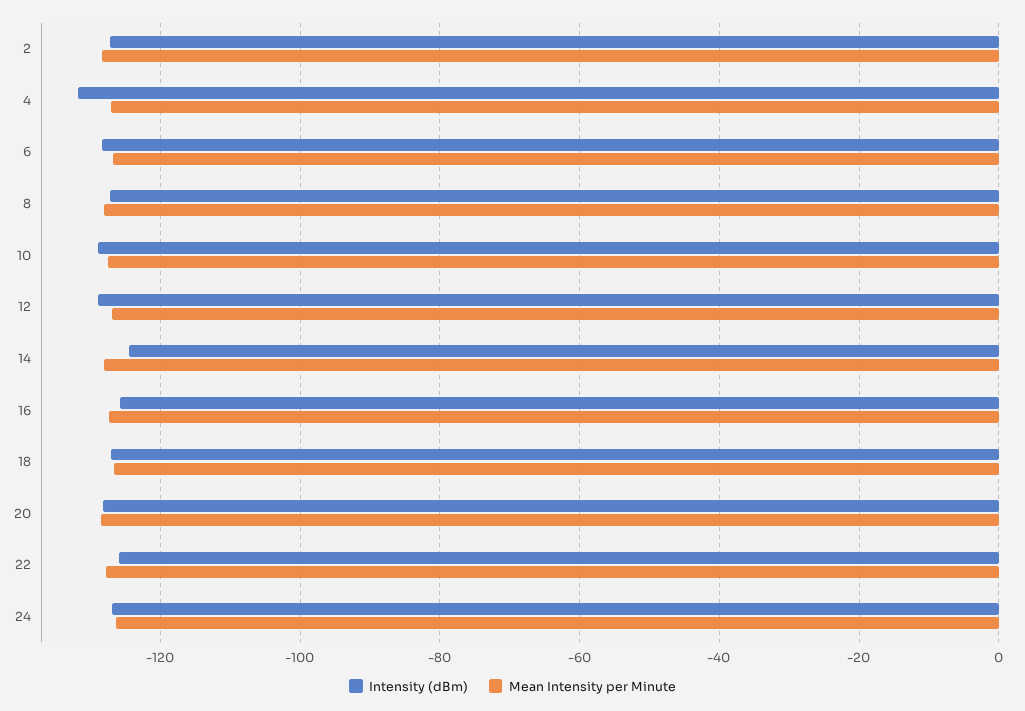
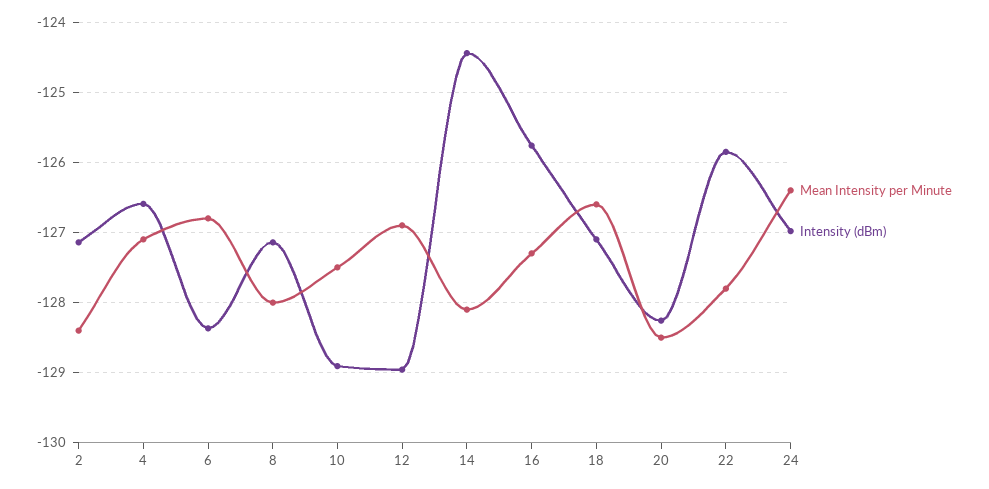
  {
    "Intensity (dBm)": {
      "2": -127.1,
-     "4": -132,
+     "4": -126.6,
      "6": -128.4,
      "8": -127.1,
      "10": -128.9,
      "12": -129,
      "14": -124.4,
      "16": -125.8,
      "18": -127.1,
      "20": -128.3,
      "22": -125.9,
      "24": -127
    },
    "Mean Intensity per Minute": {
      "2": -128.4,
      "4": -127.1,
      "6": -126.8,
      "8": -128,
      "10": -127.5,
      "12": -126.9,
      "14": -128.1,
      "16": -127.3,
      "18": -126.6,
      "20": -128.5,
      "22": -127.8,
      "24": -126.4
    }
  }

